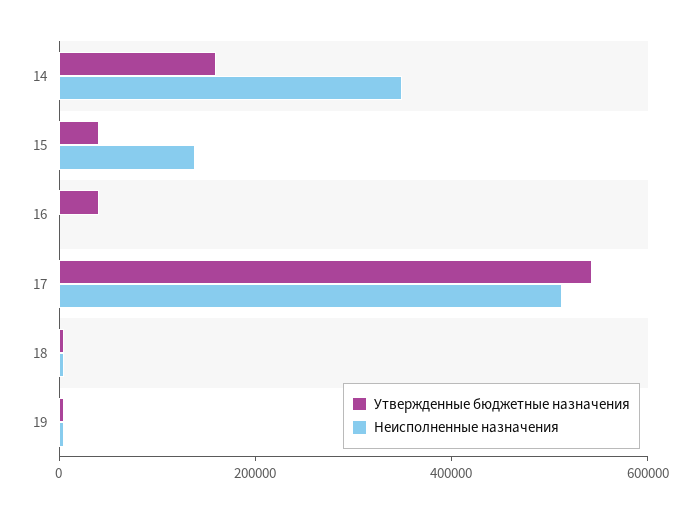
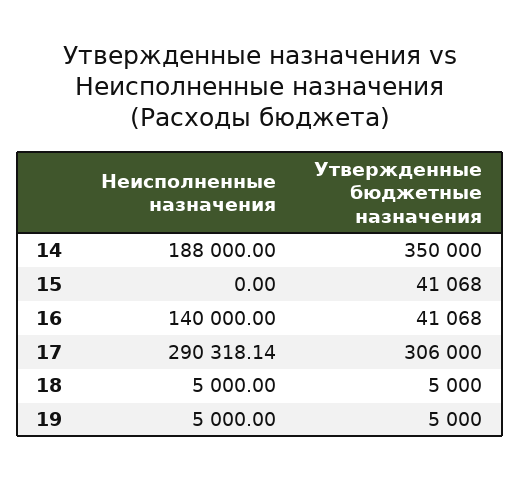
  {
    "Утвержденные бюджетные назначения": {
-     "14": 150000,
+     "14": 350000,
      "15": 41068,
      "16": 41068,
-     "17": 550000,
+     "17": 306000,
      "18": 5000,
      "19": 5000
    },
    "Неисполненные назначения": {
-     "14": 350000,
+     "14": 188000,
-     "15": 150000,
+     "15": 0,
-     "16": 0,
+     "16": 140000,
-     "17": 500000,
+     "17": 290318.14,
      "18": 5000,
      "19": 5000
    }
  }

